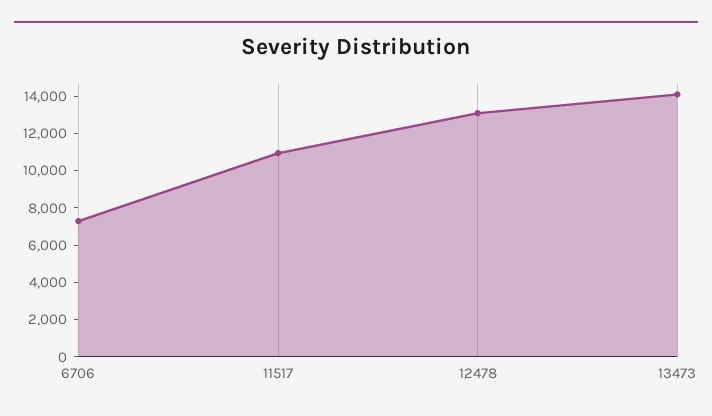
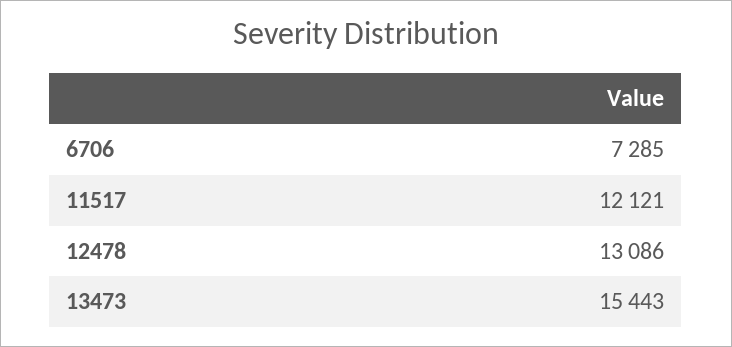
  {
    "6706": 7285,
-   "11517": 11000,
+   "11517": 12121,
    "12478": 13086,
-   "13473": 14000
+   "13473": 15443
  }

